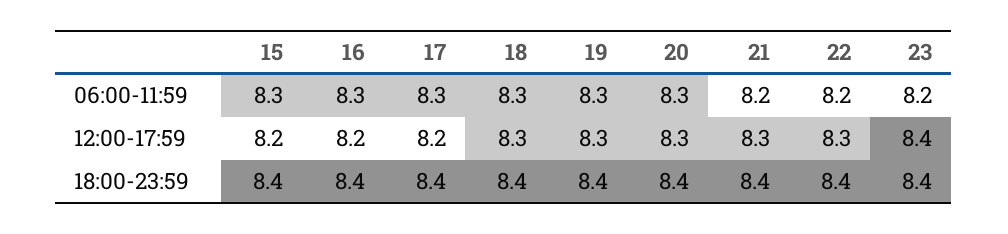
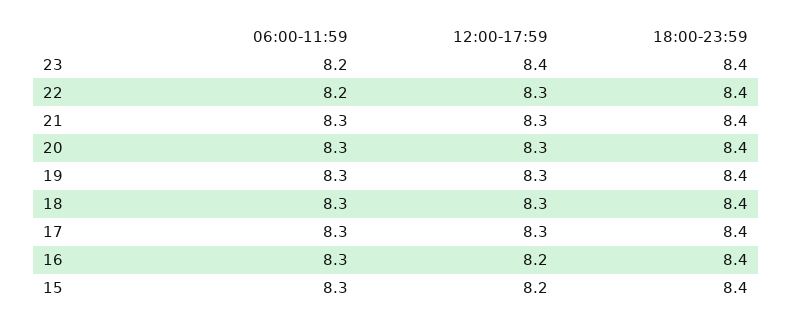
  {
    "15": {
      "06:00-11:59": 8.3,
      "12:00-17:59": 8.2,
      "18:00-23:59": 8.4
    },
    "16": {
      "06:00-11:59": 8.3,
      "12:00-17:59": 8.2,
      "18:00-23:59": 8.4
    },
    "17": {
      "06:00-11:59": 8.3,
-     "12:00-17:59": 8.2,
+     "12:00-17:59": 8.3,
      "18:00-23:59": 8.4
    },
    "18": {
      "06:00-11:59": 8.3,
      "12:00-17:59": 8.3,
      "18:00-23:59": 8.4
    },
    "19": {
      "06:00-11:59": 8.3,
      "12:00-17:59": 8.3,
      "18:00-23:59": 8.4
    },
    "20": {
      "06:00-11:59": 8.3,
      "12:00-17:59": 8.3,
      "18:00-23:59": 8.4
    },
    "21": {
-     "06:00-11:59": 8.2,
+     "06:00-11:59": 8.3,
      "12:00-17:59": 8.3,
      "18:00-23:59": 8.4
    },
    "22": {
      "06:00-11:59": 8.2,
      "12:00-17:59": 8.3,
      "18:00-23:59": 8.4
    },
    "23": {
      "06:00-11:59": 8.2,
      "12:00-17:59": 8.4,
      "18:00-23:59": 8.4
    }
  }

